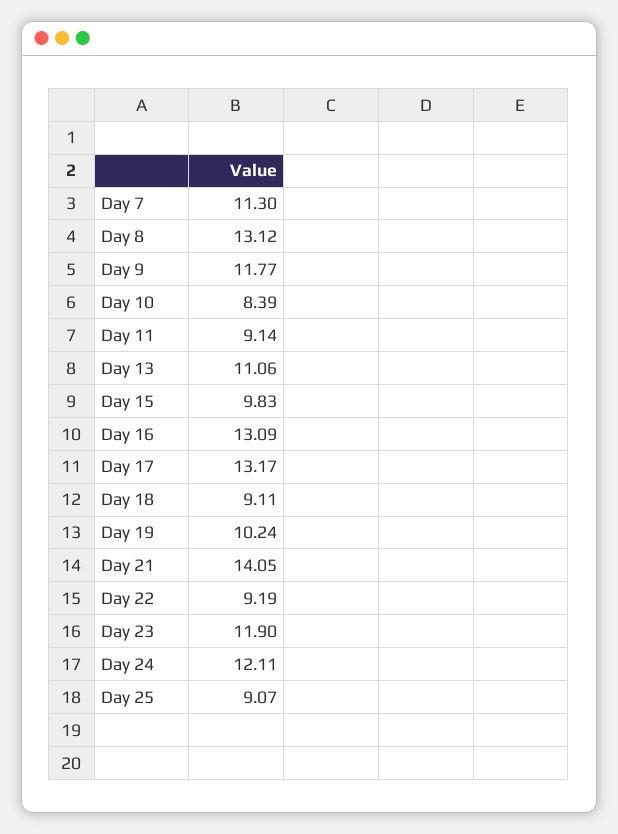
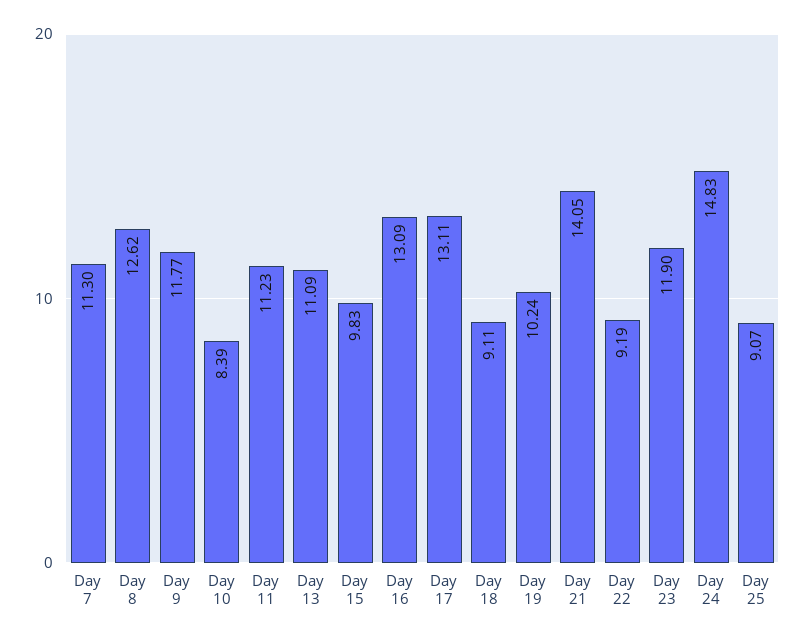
  {
    "Day 7": 11.3,
-   "Day 8": 13.12,
+   "Day 8": 12.62,
    "Day 9": 11.77,
    "Day 10": 8.39,
-   "Day 11": 9.14,
+   "Day 11": 11.23,
-   "Day 13": 11.06,
+   "Day 13": 11.09,
    "Day 15": 9.83,
    "Day 16": 13.09,
-   "Day 17": 13.17,
+   "Day 17": 13.11,
    "Day 18": 9.11,
    "Day 19": 10.24,
    "Day 21": 14.05,
    "Day 22": 9.19,
    "Day 23": 11.9,
-   "Day 24": 12.11,
+   "Day 24": 14.83,
    "Day 25": 9.07
  }

